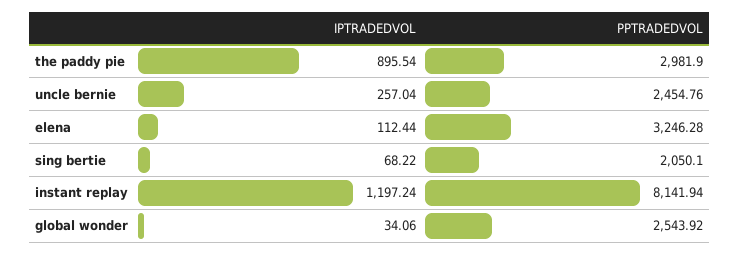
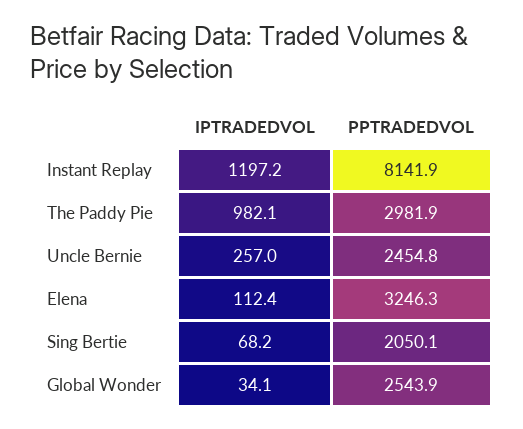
  {
    "IPTRADEDVOL": {
-     "the paddy pie": 895.54,
+     "the paddy pie": 982.1,
      "uncle bernie": 257.04,
      "elena": 112.44,
      "sing bertie": 68.22,
      "instant replay": 1197.24,
      "global wonder": 34.06
    },
    "PPTRADEDVOL": {
      "the paddy pie": 2981.9,
      "uncle bernie": 2454.76,
      "elena": 3246.28,
      "sing bertie": 2050.1,
      "instant replay": 8141.94,
      "global wonder": 2543.92
    }
  }

